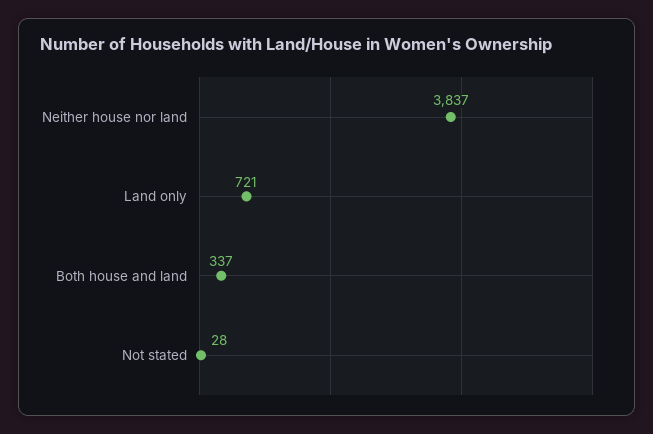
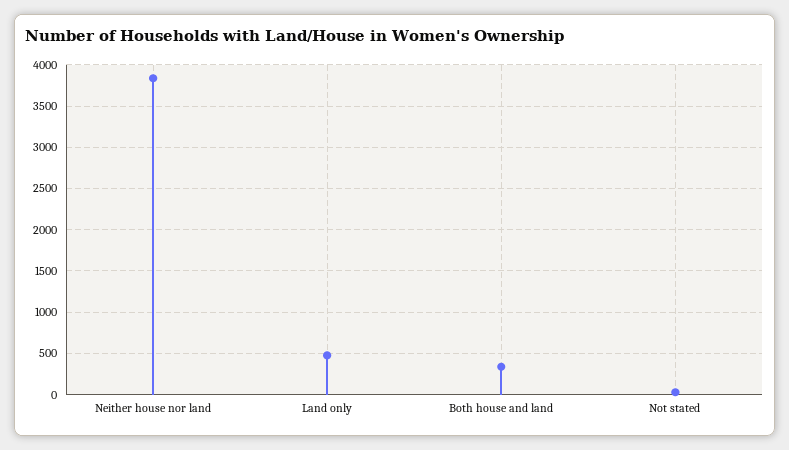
  {
    "Neither house nor land": 3837,
-   "Land only": 721,
+   "Land only": 500,
    "Both house and land": 337,
    "Not stated": 28
  }

